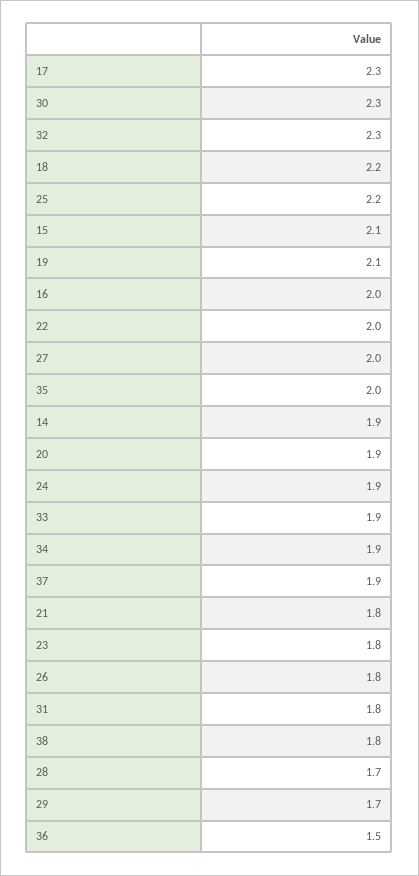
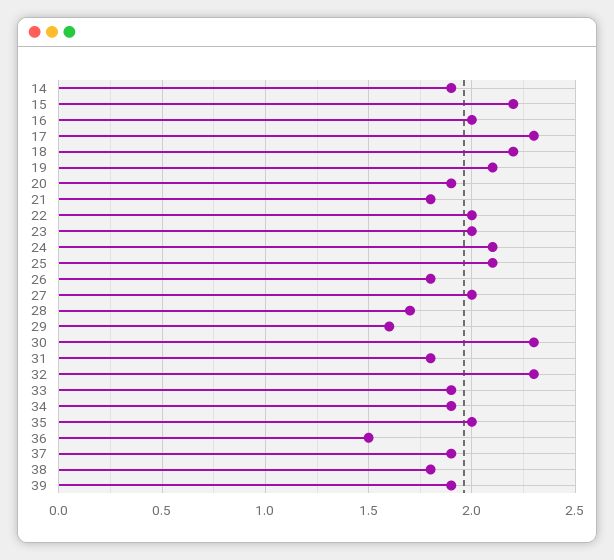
  {
    "17": 2.3,
    "30": 2.3,
    "32": 2.3,
    "18": 2.2,
-   "25": 2.2,
+   "25": 2.1,
-   "15": 2.1,
+   "15": 2.2,
    "19": 2.1,
    "16": 2,
    "22": 2,
    "27": 2,
    "35": 2,
    "14": 1.9,
    "20": 1.9,
-   "24": 1.9,
+   "24": 2.1,
    "33": 1.9,
    "34": 1.9,
    "37": 1.9,
    "21": 1.8,
-   "23": 1.8,
+   "23": 2,
    "26": 1.8,
    "31": 1.8,
    "38": 1.8,
    "28": 1.7,
-   "29": 1.7,
+   "29": 1.6,
-   "36": 1.5
+   "36": 1.5,
+   "39": 1.9
  }

